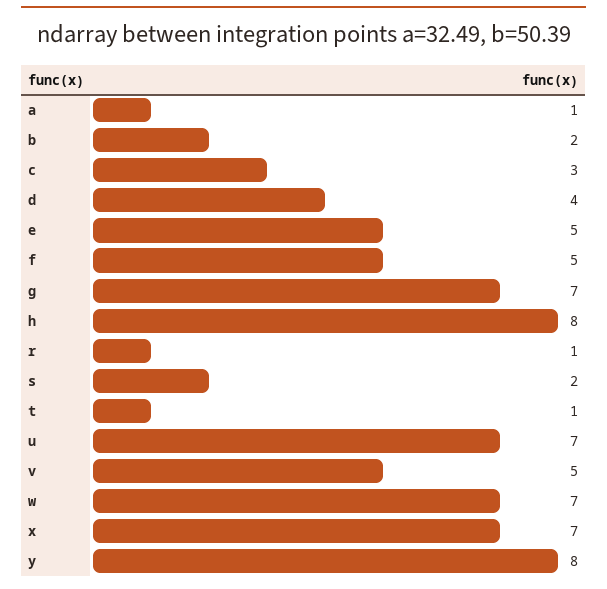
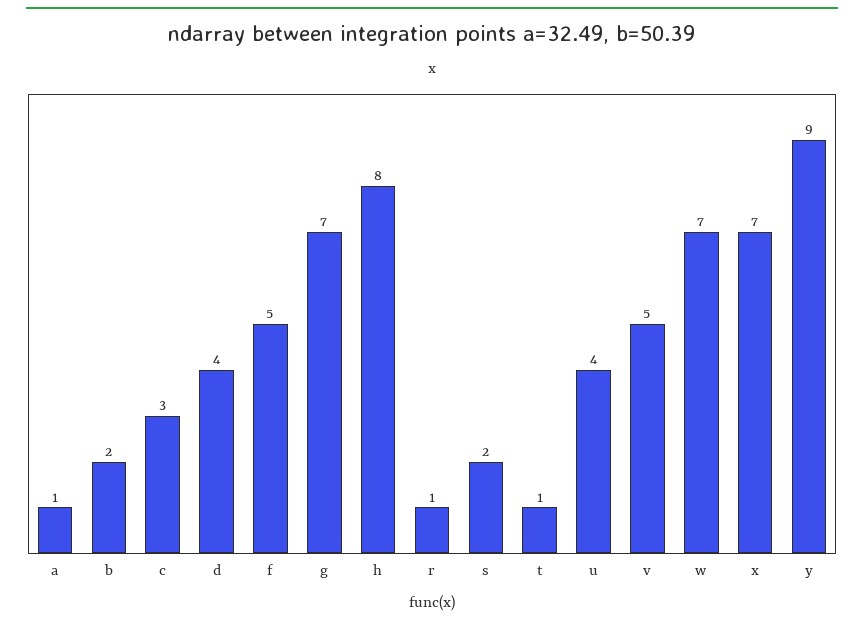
  {
    "a": 1,
    "b": 2,
    "c": 3,
    "d": 4,
-   "e": 5,
    "f": 5,
    "g": 7,
    "h": 8,
    "r": 1,
    "s": 2,
    "t": 1,
-   "u": 7,
+   "u": 4,
    "v": 5,
    "w": 7,
    "x": 7,
-   "y": 8
+   "y": 9
  }

